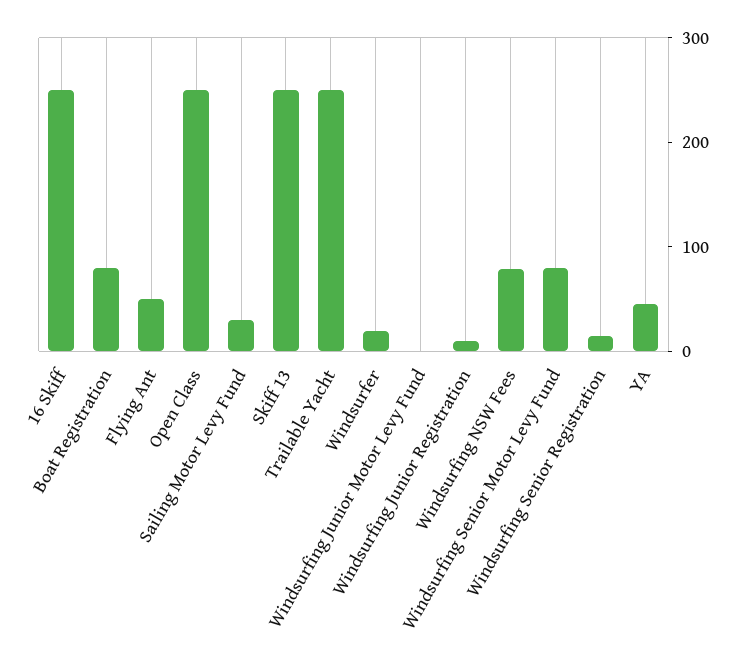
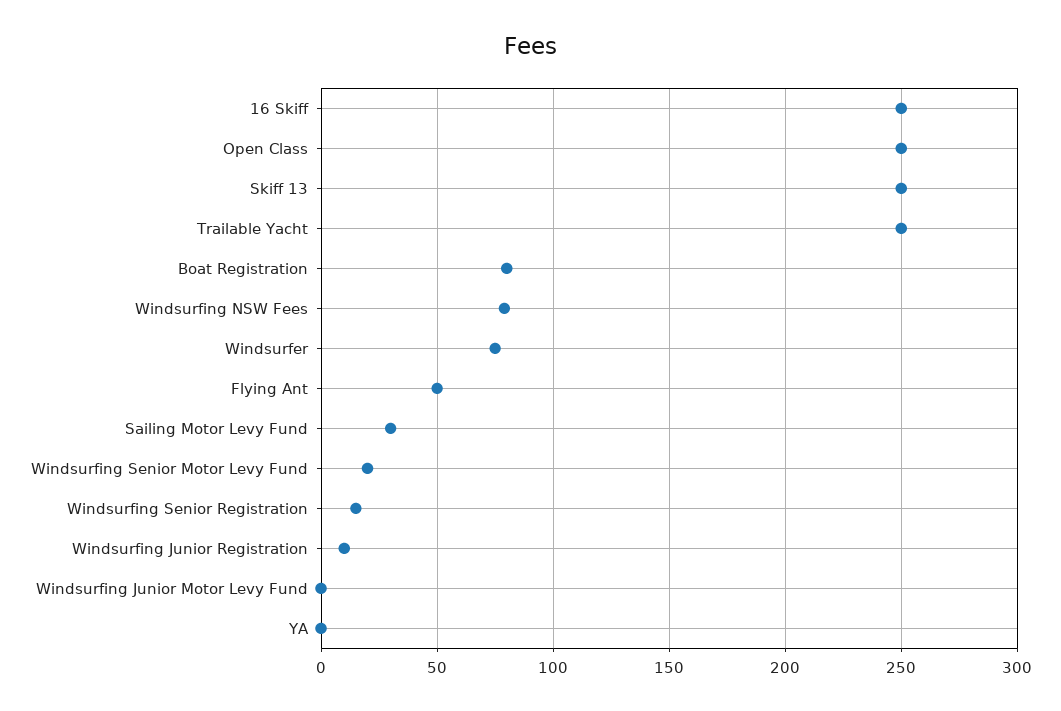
  {
    "16 Skiff": 250,
    "Boat Registration": 80,
    "Flying Ant": 50,
    "Open Class": 250,
    "Sailing Motor Levy Fund": 30,
    "Skiff 13": 250,
    "Trailable Yacht": 250,
-   "Windsurfer": 20,
+   "Windsurfer": 75,
    "Windsurfing Junior Motor Levy Fund": 0,
    "Windsurfing Junior Registration": 10,
    "Windsurfing NSW Fees": 80,
-   "Windsurfing Senior Motor Levy Fund": 80,
+   "Windsurfing Senior Motor Levy Fund": 20,
    "Windsurfing Senior Registration": 15,
-   "YA": 40
+   "YA": 0
  }

